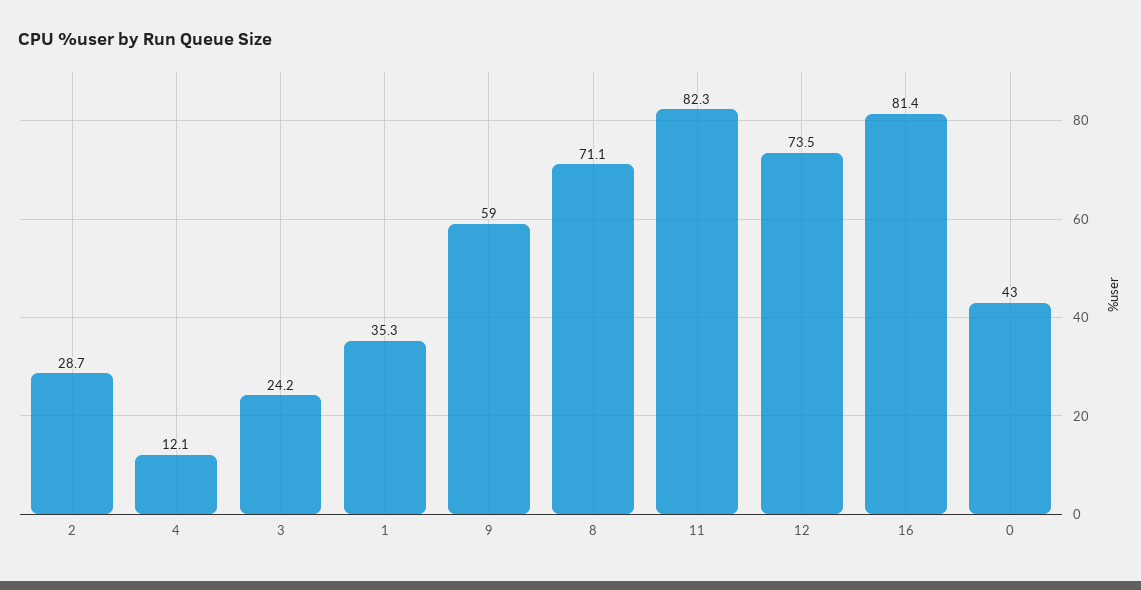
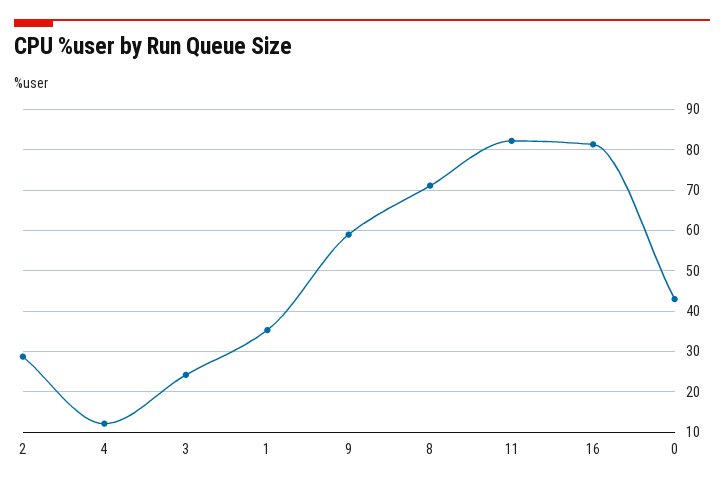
  {
    "2": 28.7,
    "4": 12.1,
    "3": 24.2,
    "1": 35.3,
    "9": 59,
    "8": 71.1,
    "11": 82.3,
-   "12": 73.5,
    "16": 81.4,
    "0": 43
  }

